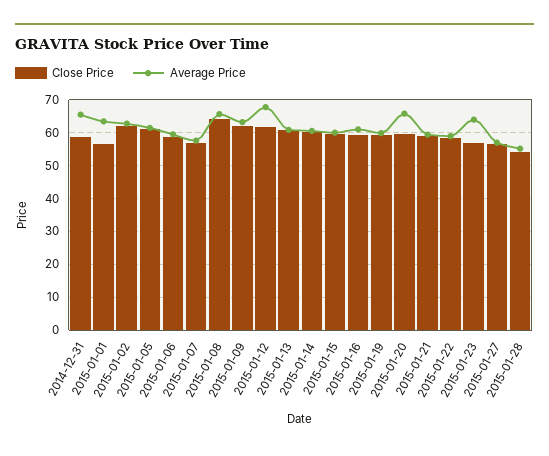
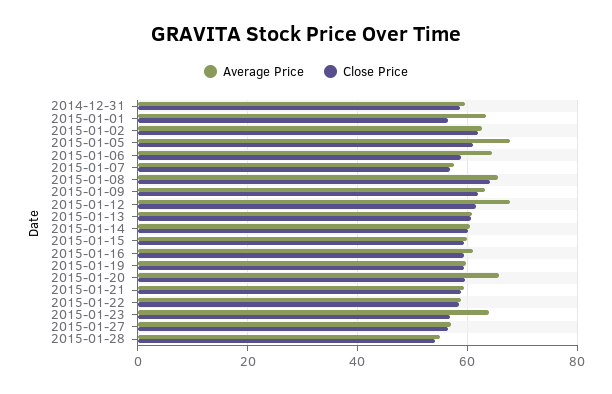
  {
    "Close Price": {
      "2014-12-31": 58,
      "2015-01-01": 56,
      "2015-01-02": 62,
      "2015-01-05": 60,
      "2015-01-06": 58,
      "2015-01-07": 56,
      "2015-01-08": 64,
      "2015-01-09": 62,
      "2015-01-12": 62,
      "2015-01-13": 60,
      "2015-01-14": 60,
      "2015-01-15": 60,
      "2015-01-16": 60,
      "2015-01-19": 60,
      "2015-01-20": 60,
      "2015-01-21": 58,
      "2015-01-22": 58,
      "2015-01-23": 56,
      "2015-01-27": 56,
      "2015-01-28": 54
    },
    "Average Price": {
-     "2014-12-31": 66,
+     "2014-12-31": 60,
      "2015-01-01": 64,
      "2015-01-02": 62,
-     "2015-01-05": 62,
+     "2015-01-05": 68,
-     "2015-01-06": 60,
+     "2015-01-06": 64,
      "2015-01-07": 58,
      "2015-01-08": 66,
      "2015-01-09": 64,
      "2015-01-12": 68,
      "2015-01-13": 60,
      "2015-01-14": 60,
      "2015-01-15": 60,
      "2015-01-16": 60,
      "2015-01-19": 60,
      "2015-01-20": 66,
      "2015-01-21": 60,
      "2015-01-22": 58,
      "2015-01-23": 64,
      "2015-01-27": 56,
      "2015-01-28": 56
    }
  }

